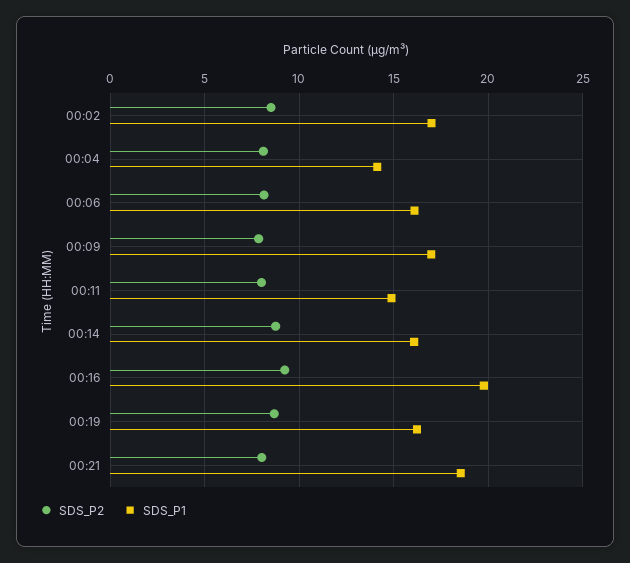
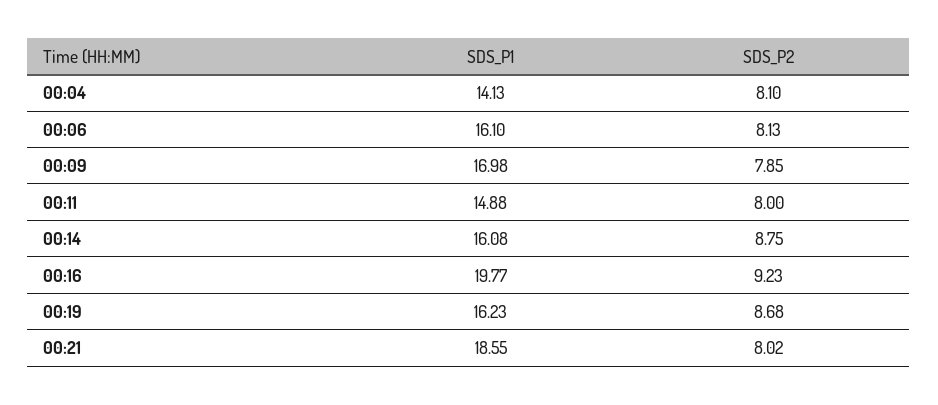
  {
    "SDS_P2": {
-     "00:02": 8.5,
      "00:04": 8.1,
      "00:06": 8.13,
      "00:09": 7.85,
      "00:11": 8,
      "00:14": 8.75,
      "00:16": 9.23,
      "00:19": 8.68,
      "00:21": 8.02
    },
    "SDS_P1": {
-     "00:02": 17,
      "00:04": 14.13,
      "00:06": 16.1,
      "00:09": 16.98,
      "00:11": 14.88,
      "00:14": 16.08,
      "00:16": 19.77,
      "00:19": 16.23,
      "00:21": 18.55
    }
  }

